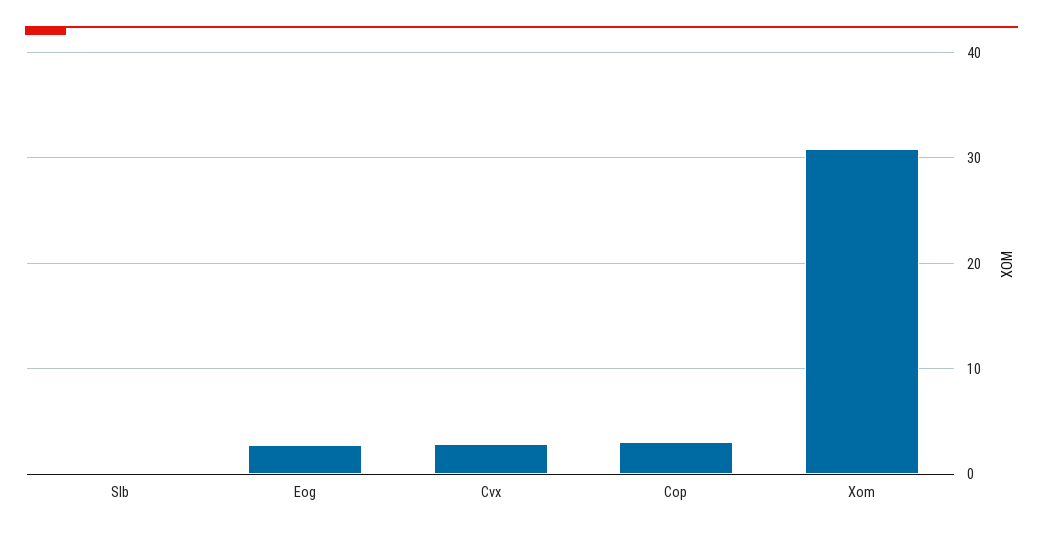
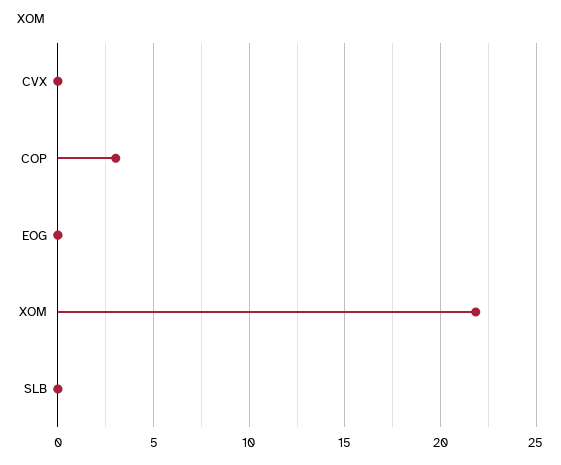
  {
    "Slb": 0,
-   "Eog": 3,
+   "Eog": 0,
-   "Cvx": 3,
+   "Cvx": 0,
    "Cop": 3,
-   "Xom": 31
+   "Xom": 22
  }

